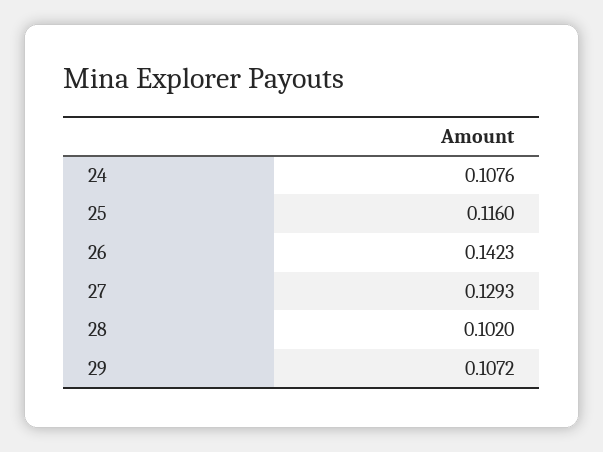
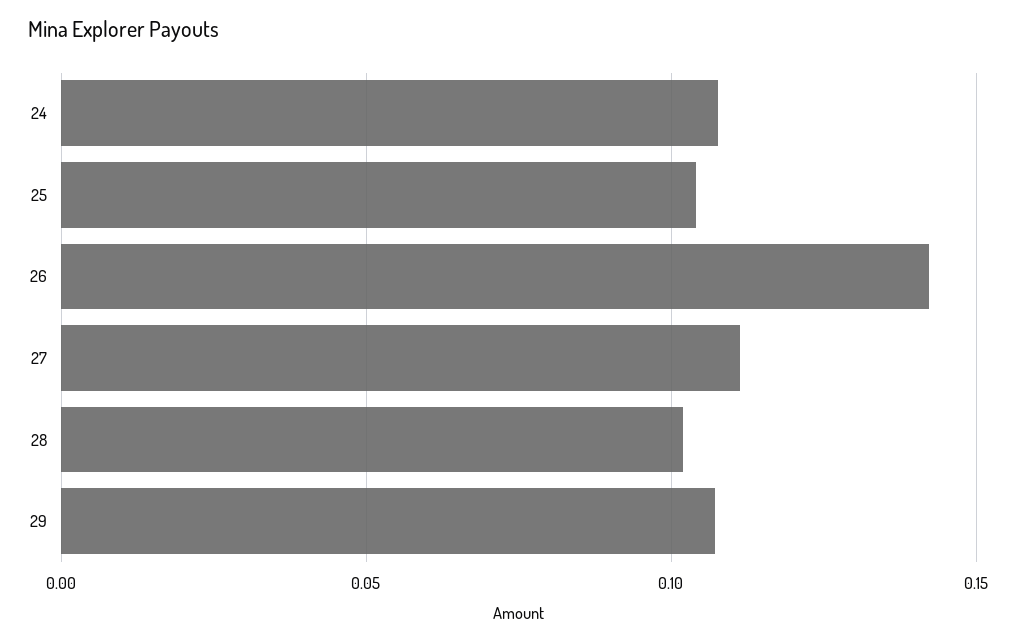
  {
    "24": 0.1076,
-   "25": 0.116,
+   "25": 0.105,
    "26": 0.1423,
-   "27": 0.1293,
+   "27": 0.11,
    "28": 0.102,
    "29": 0.1072
  }

